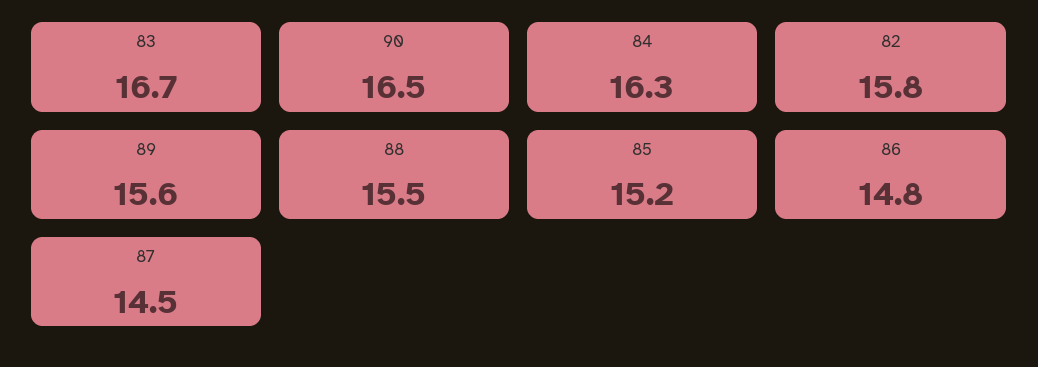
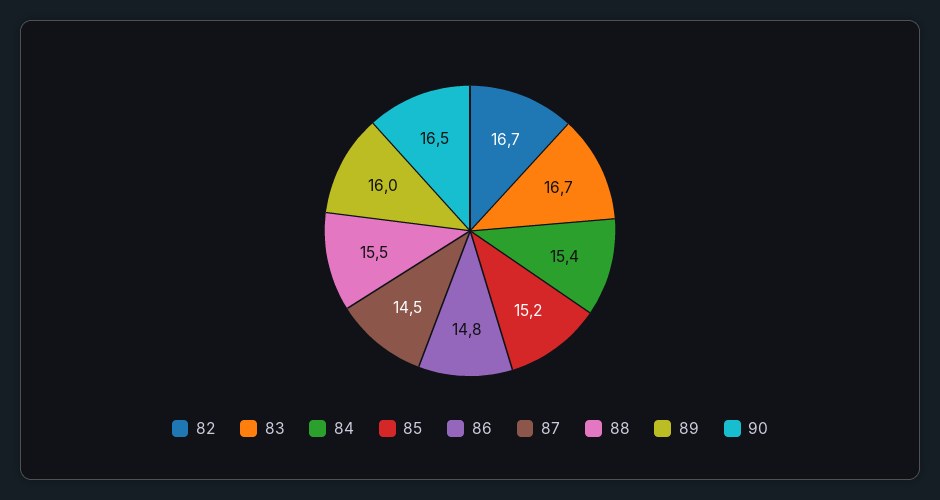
  {
    "83": 16.7,
    "90": 16.5,
-   "84": 16.3,
+   "84": 15.4,
-   "82": 15.8,
+   "82": 16.7,
-   "89": 15.6,
+   "89": 16,
    "88": 15.5,
    "85": 15.2,
    "86": 14.8,
    "87": 14.5
  }

